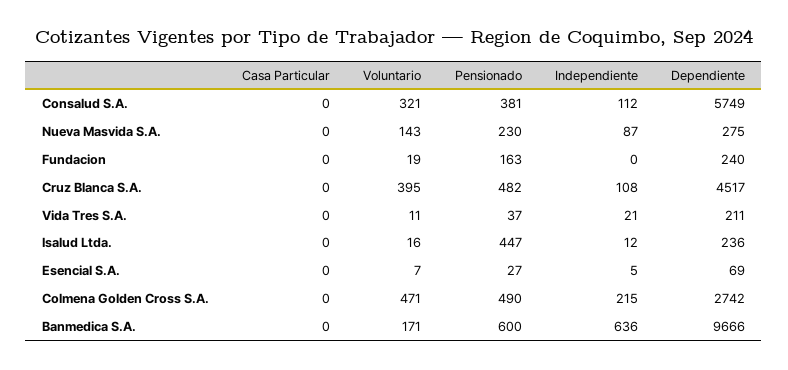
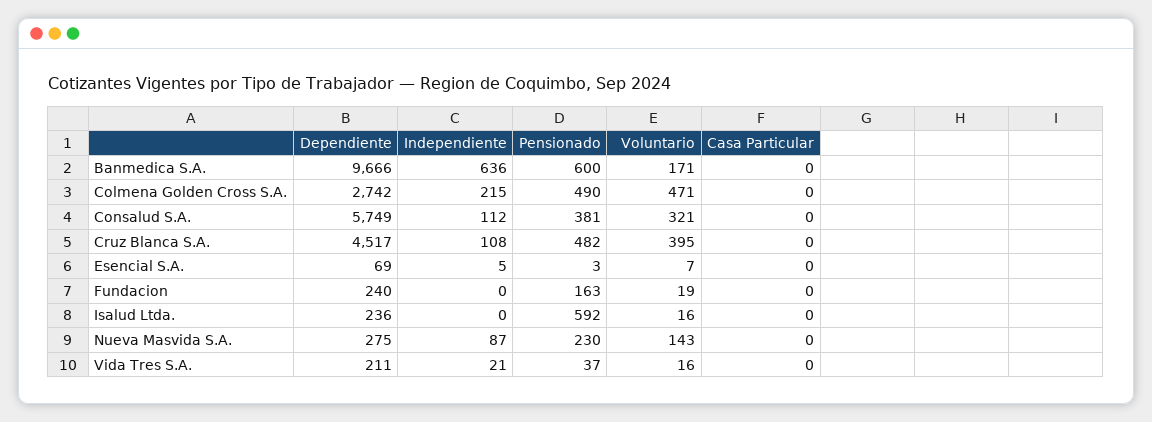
  {
    "Casa Particular": {
      "Consalud S.A.": 0,
      "Nueva Masvida S.A.": 0,
      "Fundacion": 0,
      "Cruz Blanca S.A.": 0,
      "Vida Tres S.A.": 0,
      "Isalud Ltda.": 0,
      "Esencial S.A.": 0,
      "Colmena Golden Cross S.A.": 0,
      "Banmedica S.A.": 0
    },
    "Voluntario": {
      "Consalud S.A.": 321,
      "Nueva Masvida S.A.": 143,
      "Fundacion": 19,
      "Cruz Blanca S.A.": 395,
-     "Vida Tres S.A.": 11,
+     "Vida Tres S.A.": 16,
      "Isalud Ltda.": 16,
      "Esencial S.A.": 7,
      "Colmena Golden Cross S.A.": 471,
      "Banmedica S.A.": 171
    },
    "Pensionado": {
      "Consalud S.A.": 381,
      "Nueva Masvida S.A.": 230,
      "Fundacion": 163,
      "Cruz Blanca S.A.": 482,
      "Vida Tres S.A.": 37,
-     "Isalud Ltda.": 447,
+     "Isalud Ltda.": 592,
-     "Esencial S.A.": 27,
+     "Esencial S.A.": 3,
      "Colmena Golden Cross S.A.": 490,
      "Banmedica S.A.": 600
    },
    "Independiente": {
      "Consalud S.A.": 112,
      "Nueva Masvida S.A.": 87,
      "Fundacion": 0,
      "Cruz Blanca S.A.": 108,
      "Vida Tres S.A.": 21,
-     "Isalud Ltda.": 12,
+     "Isalud Ltda.": 0,
      "Esencial S.A.": 5,
      "Colmena Golden Cross S.A.": 215,
      "Banmedica S.A.": 636
    },
    "Dependiente": {
      "Consalud S.A.": 5749,
      "Nueva Masvida S.A.": 275,
      "Fundacion": 240,
      "Cruz Blanca S.A.": 4517,
      "Vida Tres S.A.": 211,
      "Isalud Ltda.": 236,
      "Esencial S.A.": 69,
      "Colmena Golden Cross S.A.": 2742,
      "Banmedica S.A.": 9666
    }
  }

